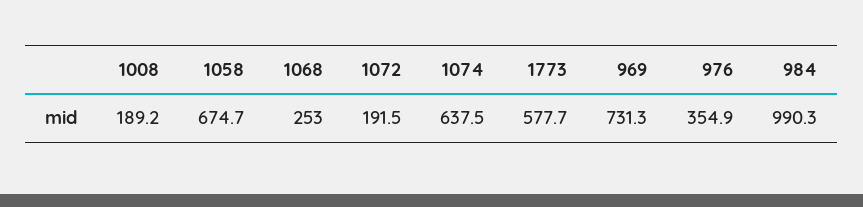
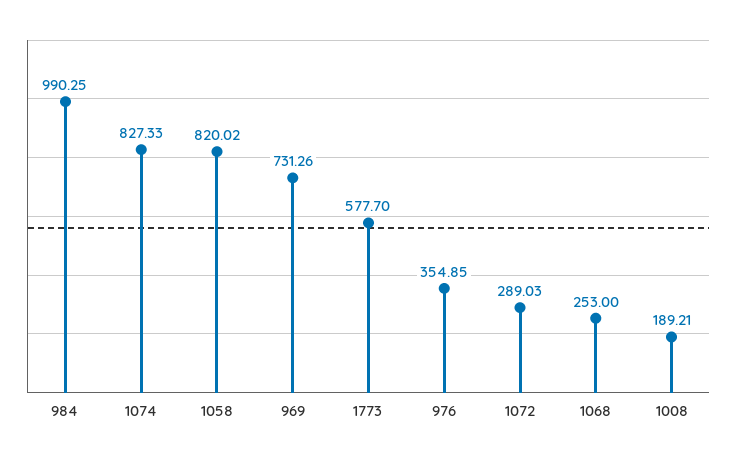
  {
    "1008": 189.21,
-   "1058": 674.7,
+   "1058": 820.02,
    "1068": 253,
-   "1072": 191.5,
+   "1072": 289.03,
-   "1074": 637.5,
+   "1074": 827.33,
    "1773": 577.7,
    "969": 731.26,
    "976": 354.85,
    "984": 990.25
  }

